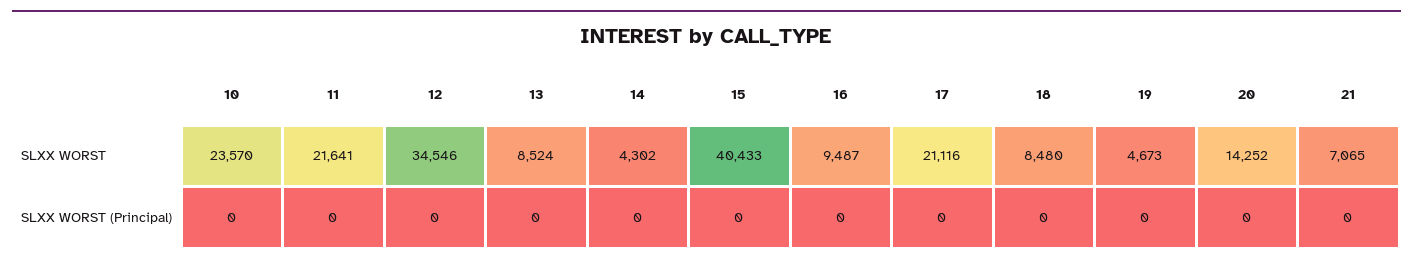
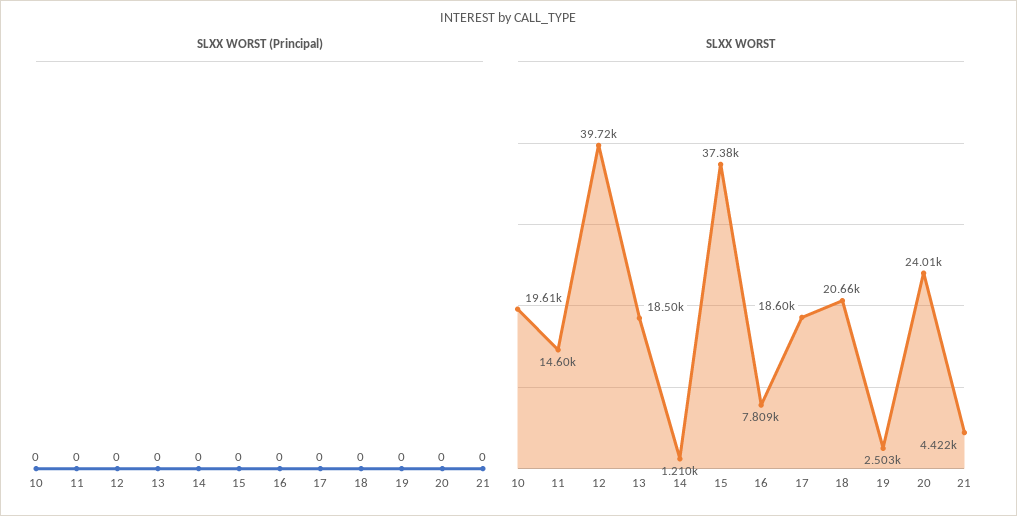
  {
    "SLXX WORST": {
-     "10": 23570,
+     "10": 19610,
-     "11": 21641,
+     "11": 14600,
-     "12": 34546,
+     "12": 39720,
-     "13": 8524,
+     "13": 18500,
-     "14": 4302,
+     "14": 1210,
-     "15": 40433,
+     "15": 37380,
-     "16": 9487,
+     "16": 7809,
-     "17": 21116,
+     "17": 18600,
-     "18": 8480,
+     "18": 20660,
-     "19": 4673,
+     "19": 2503,
-     "20": 14252,
+     "20": 24010,
-     "21": 7065
+     "21": 4422
    },
    "SLXX WORST (Principal)": {
      "10": 0,
      "11": 0,
      "12": 0,
      "13": 0,
      "14": 0,
      "15": 0,
      "16": 0,
      "17": 0,
      "18": 0,
      "19": 0,
      "20": 0,
      "21": 0
    }
  }

